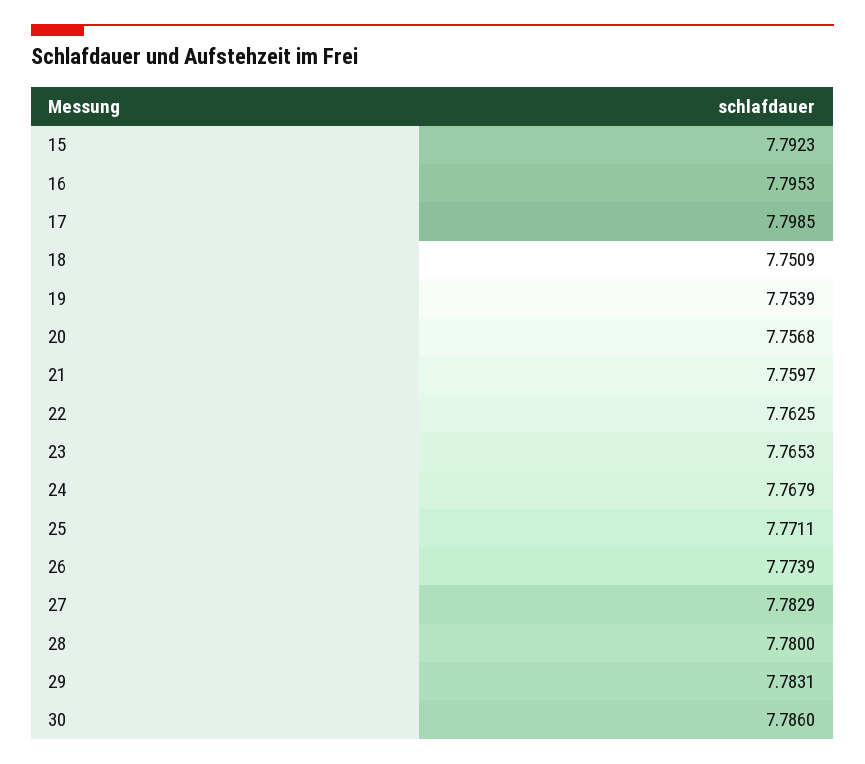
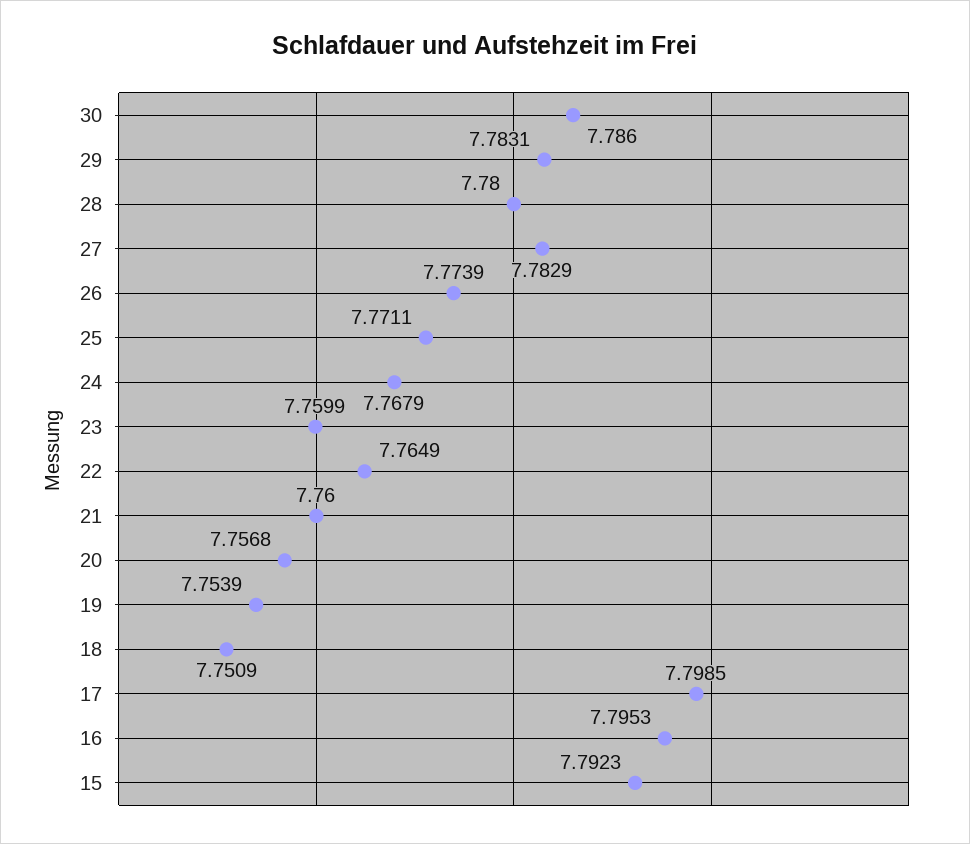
  {
    "15": 7.7923,
    "16": 7.7953,
    "17": 7.7985,
    "18": 7.7509,
    "19": 7.7539,
    "20": 7.7568,
-   "21": 7.7597,
+   "21": 7.76,
-   "22": 7.7625,
+   "22": 7.7649,
-   "23": 7.7653,
+   "23": 7.7599,
    "24": 7.7679,
    "25": 7.7711,
    "26": 7.7739,
    "27": 7.7829,
    "28": 7.78,
    "29": 7.7831,
    "30": 7.786
  }

